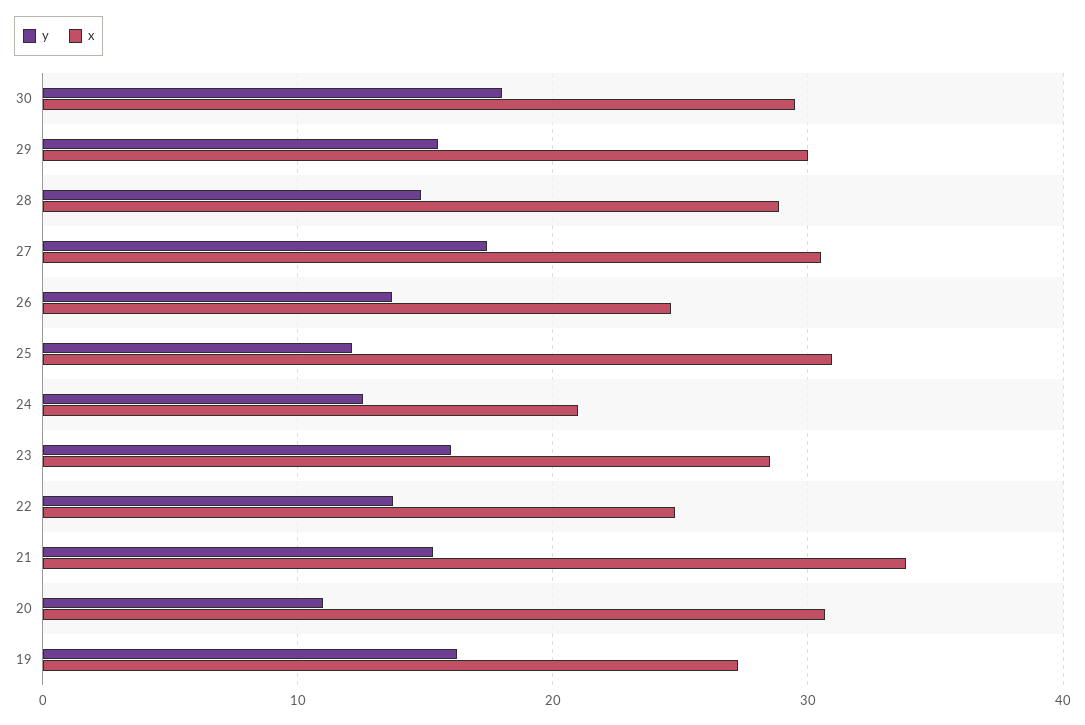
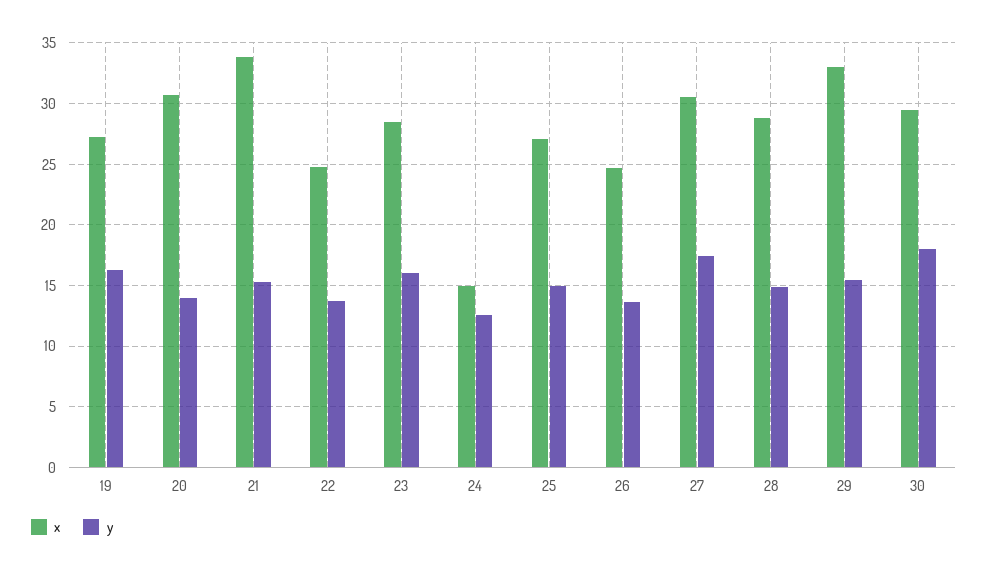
  {
    "y": {
      "30": 18,
      "29": 15.5,
      "28": 15,
      "27": 17.5,
      "26": 13.5,
-     "25": 12,
+     "25": 15,
      "24": 12.5,
      "23": 16,
      "22": 13.5,
      "21": 15.5,
-     "20": 11,
+     "20": 14,
      "19": 16.5
    },
    "x": {
      "30": 29.5,
-     "29": 30,
+     "29": 33,
      "28": 29,
      "27": 30.5,
      "26": 24.5,
-     "25": 31,
+     "25": 27,
-     "24": 21,
+     "24": 15,
      "23": 28.5,
      "22": 25,
      "21": 34,
      "20": 30.5,
      "19": 27.5
    }
  }

